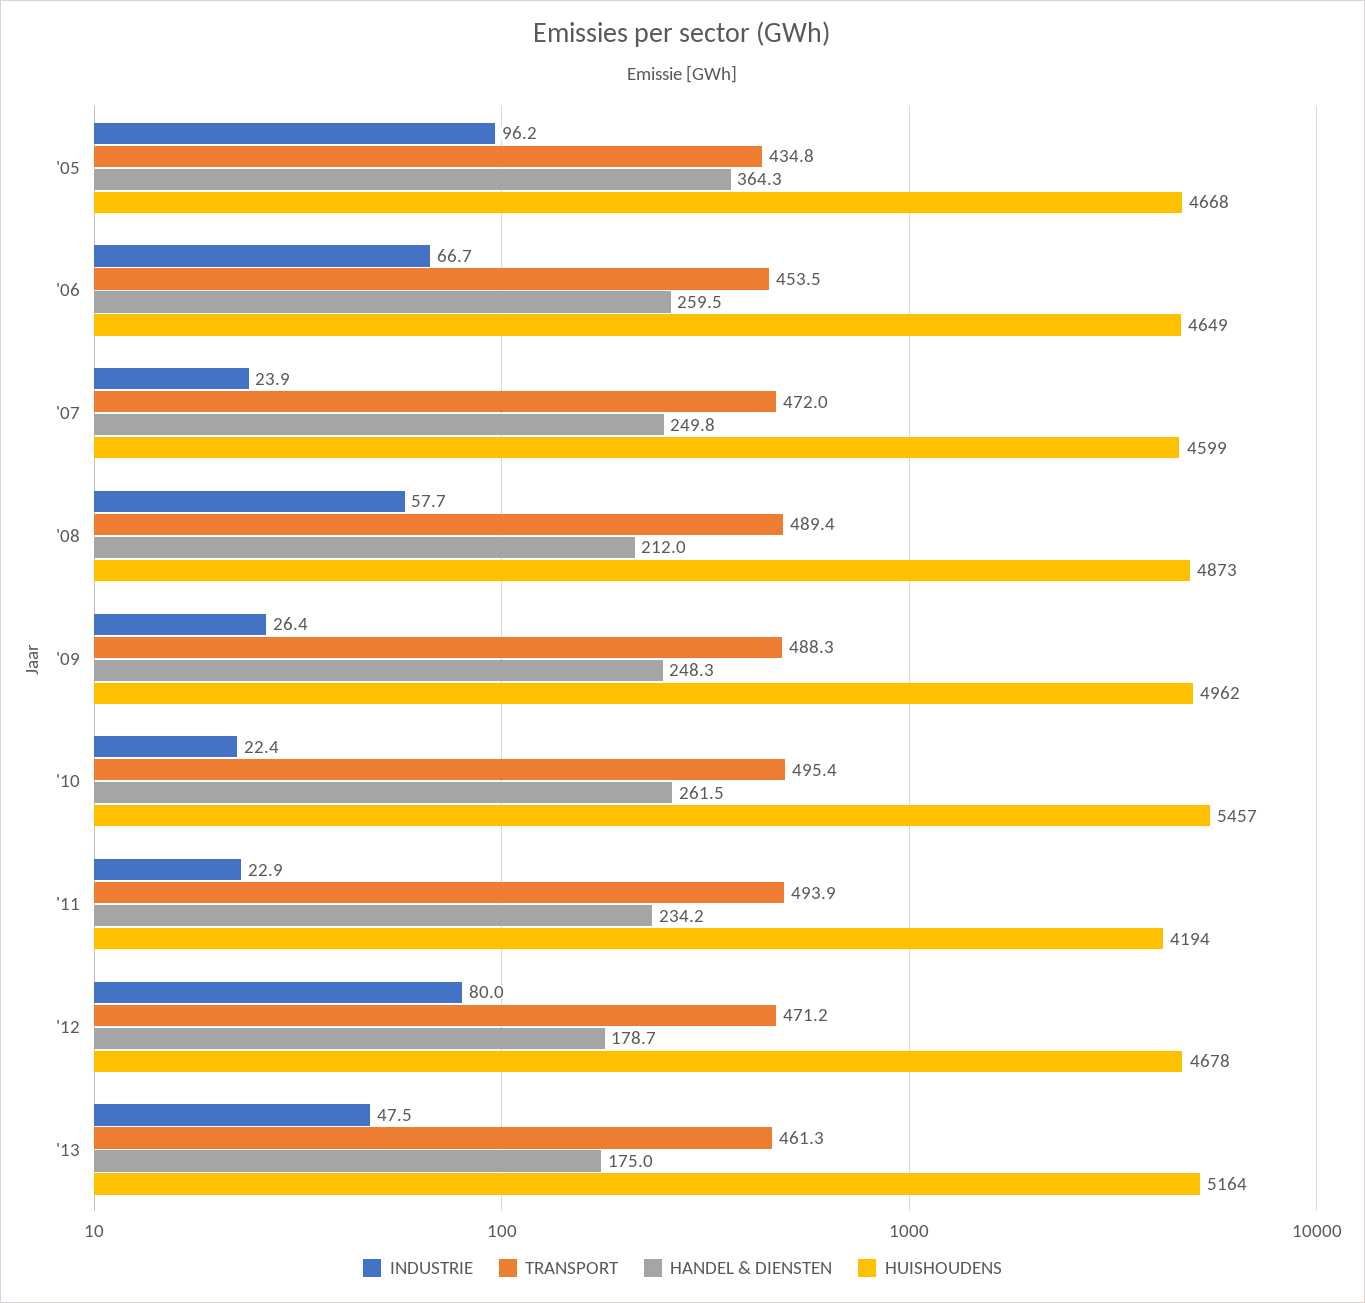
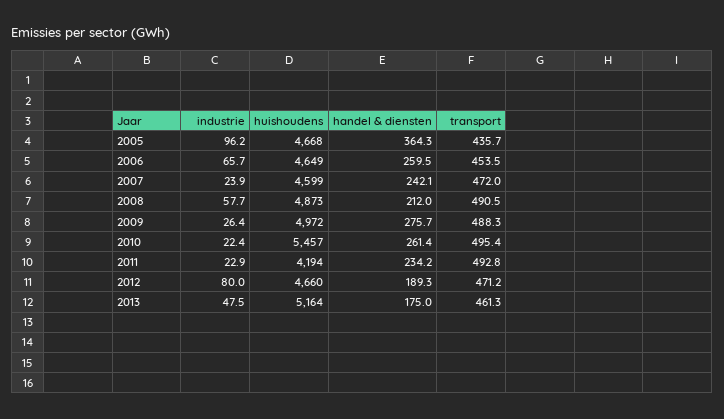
  {
    "INDUSTRIE": {
      "'05": 96.2,
-     "'06": 66.7,
+     "'06": 65.7,
      "'07": 23.9,
      "'08": 57.7,
      "'09": 26.4,
      "'10": 22.4,
      "'11": 22.9,
      "'12": 80,
      "'13": 47.5
    },
    "TRANSPORT": {
-     "'05": 434.8,
+     "'05": 435.7,
      "'06": 453.5,
      "'07": 472,
-     "'08": 489.4,
+     "'08": 490.5,
      "'09": 488.3,
      "'10": 495.4,
-     "'11": 493.9,
+     "'11": 492.8,
      "'12": 471.2,
      "'13": 461.3
    },
    "HANDEL & DIENSTEN": {
      "'05": 364.3,
      "'06": 259.5,
-     "'07": 249.8,
+     "'07": 242.1,
      "'08": 212,
-     "'09": 248.3,
+     "'09": 275.7,
-     "'10": 261.5,
+     "'10": 261.4,
      "'11": 234.2,
-     "'12": 178.7,
+     "'12": 189.3,
      "'13": 175
    },
    "HUISHOUDENS": {
      "'05": 4668,
      "'06": 4649,
      "'07": 4599,
      "'08": 4873,
-     "'09": 4962,
+     "'09": 4972,
      "'10": 5457,
      "'11": 4194,
-     "'12": 4678,
+     "'12": 4660,
      "'13": 5164
    }
  }

